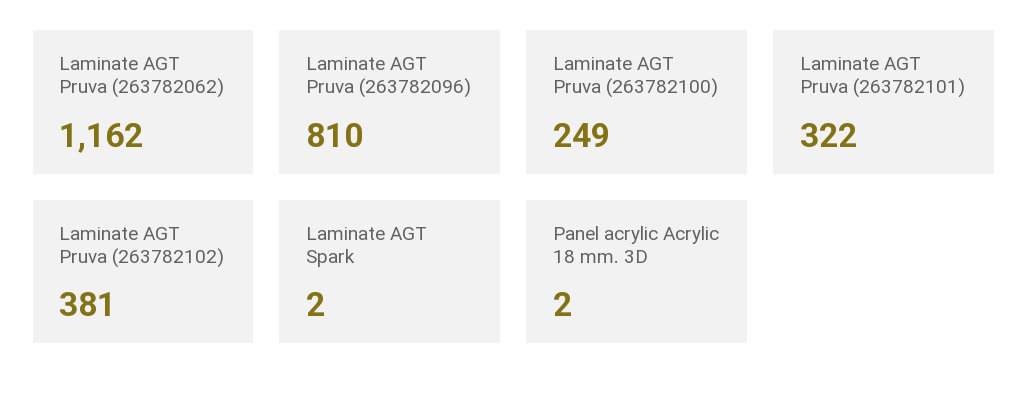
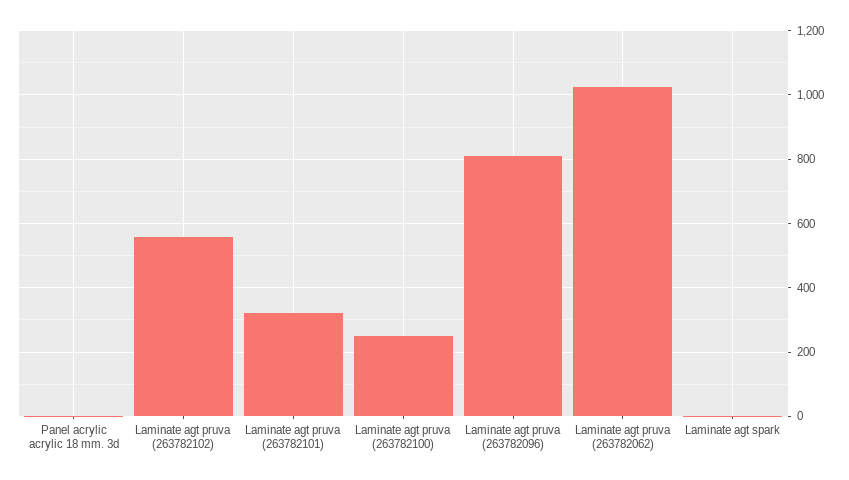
  {
-   "Laminate AGT Pruva (263782062)": 1162,
+   "Laminate AGT Pruva (263782062)": 1020,
    "Laminate AGT Pruva (263782096)": 810,
    "Laminate AGT Pruva (263782100)": 249,
    "Laminate AGT Pruva (263782101)": 322,
-   "Laminate AGT Pruva (263782102)": 381,
+   "Laminate AGT Pruva (263782102)": 560,
    "Laminate AGT Spark": 2,
    "Panel acrylic Acrylic 18 mm. 3D": 2
  }

